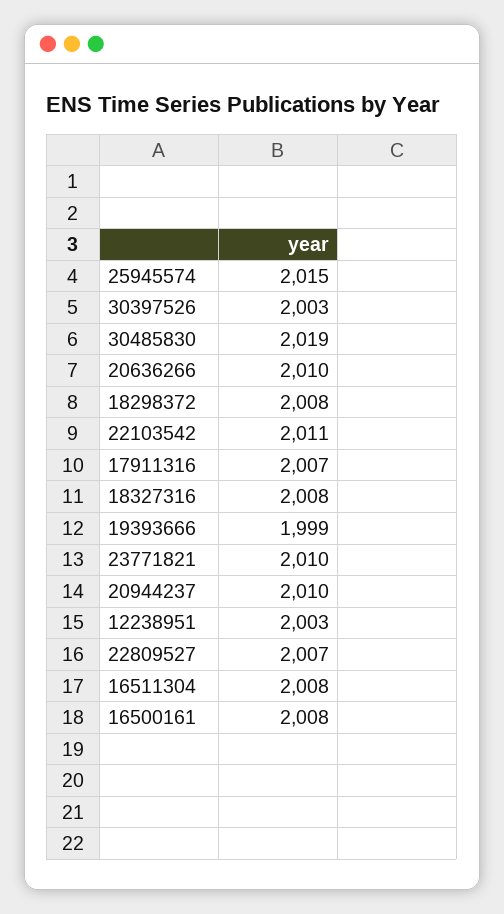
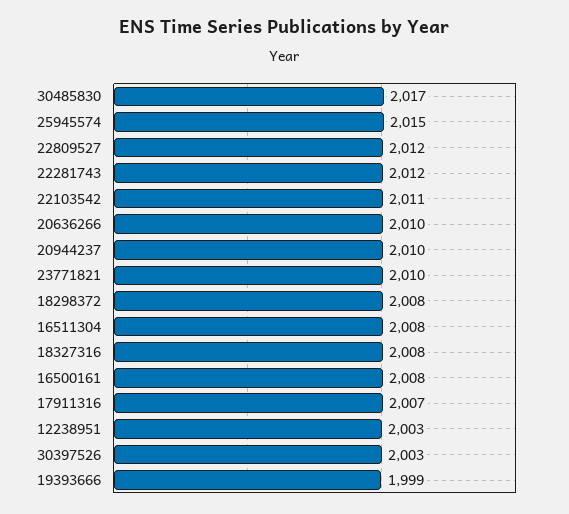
  {
    "25945574": 2015,
    "30397526": 2003,
-   "30485830": 2019,
+   "30485830": 2017,
    "20636266": 2010,
    "18298372": 2008,
    "22103542": 2011,
    "17911316": 2007,
    "18327316": 2008,
    "19393666": 1999,
    "23771821": 2010,
    "20944237": 2010,
    "12238951": 2003,
-   "22809527": 2007,
+   "22809527": 2012,
    "16511304": 2008,
-   "16500161": 2008
+   "16500161": 2008,
+   "22281743": 2012
  }

